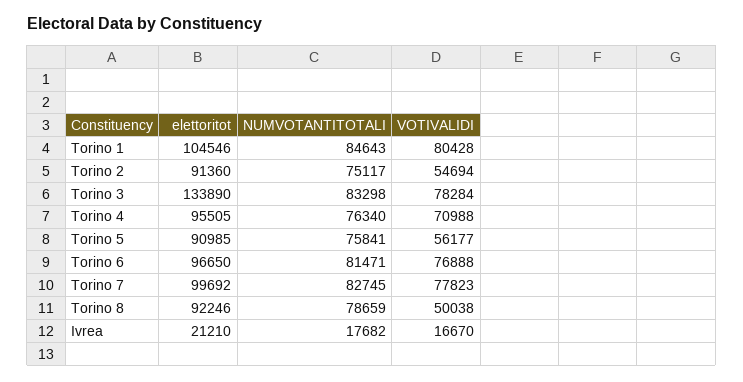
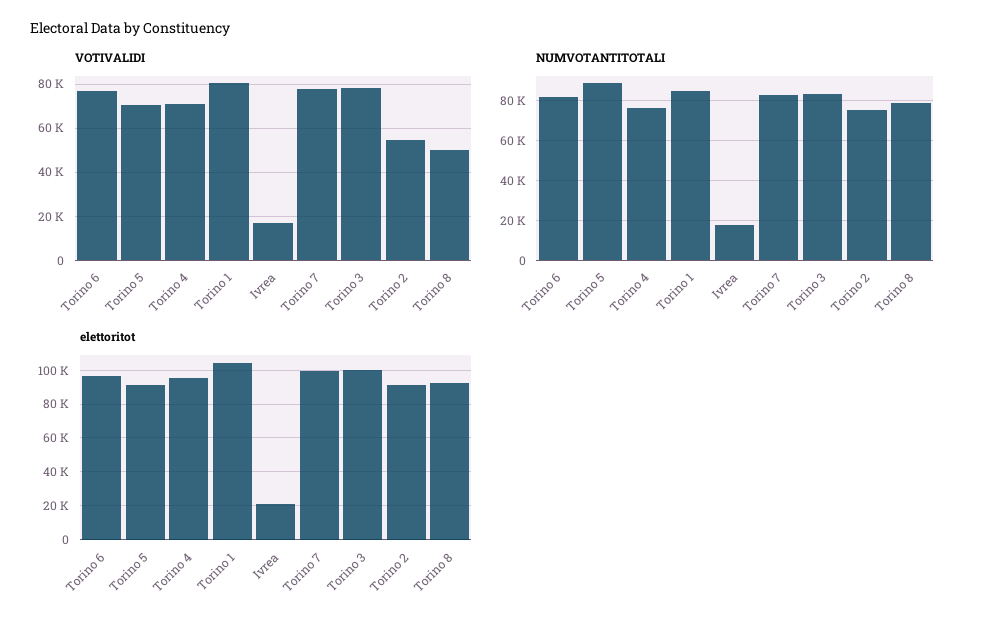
  {
    "elettoritot": {
      "Torino 1": 104546,
      "Torino 2": 91360,
-     "Torino 3": 133890,
+     "Torino 3": 100000,
      "Torino 4": 95505,
      "Torino 5": 90985,
      "Torino 6": 96650,
      "Torino 7": 99692,
      "Torino 8": 92246,
      "Ivrea": 21210
    },
    "NUMVOTANTITOTALI": {
      "Torino 1": 84643,
      "Torino 2": 75117,
      "Torino 3": 83298,
      "Torino 4": 76340,
-     "Torino 5": 75841,
+     "Torino 5": 90000,
      "Torino 6": 81471,
      "Torino 7": 82745,
      "Torino 8": 78659,
      "Ivrea": 17682
    },
    "VOTIVALIDI": {
      "Torino 1": 80428,
      "Torino 2": 54694,
      "Torino 3": 78284,
      "Torino 4": 70988,
-     "Torino 5": 56177,
+     "Torino 5": 70000,
      "Torino 6": 76888,
      "Torino 7": 77823,
      "Torino 8": 50038,
      "Ivrea": 16670
    }
  }

